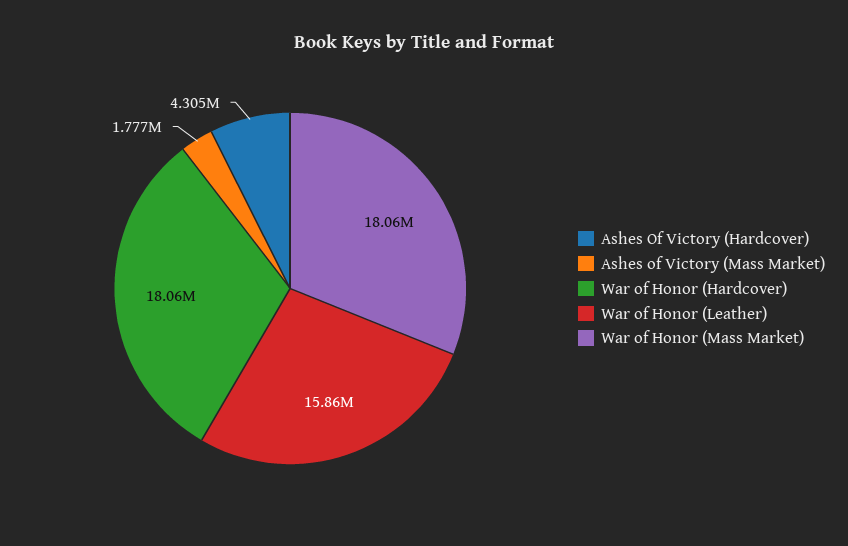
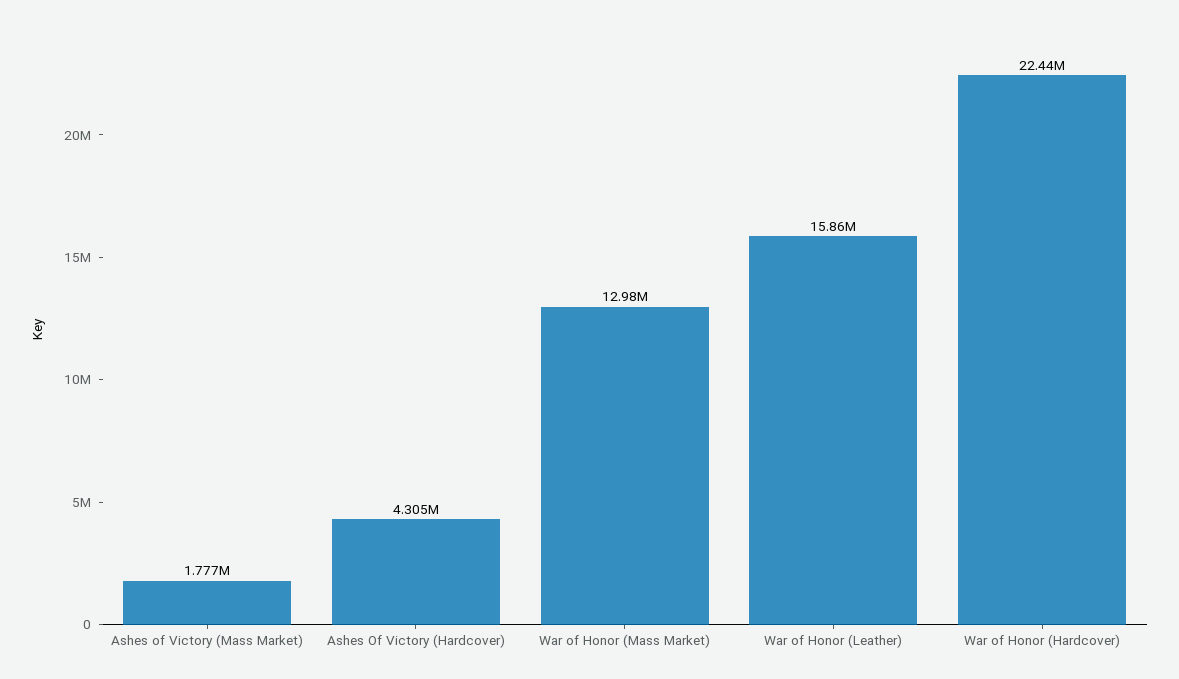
  {
    "Ashes Of Victory (Hardcover)": 4305000,
    "Ashes of Victory (Mass Market)": 1777000,
-   "War of Honor (Hardcover)": 18060000,
+   "War of Honor (Hardcover)": 22440000,
    "War of Honor (Leather)": 15860000,
-   "War of Honor (Mass Market)": 18060000
+   "War of Honor (Mass Market)": 12980000
  }

